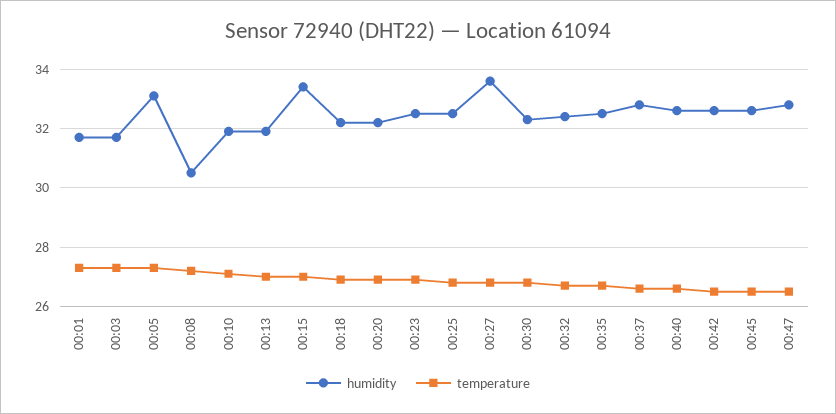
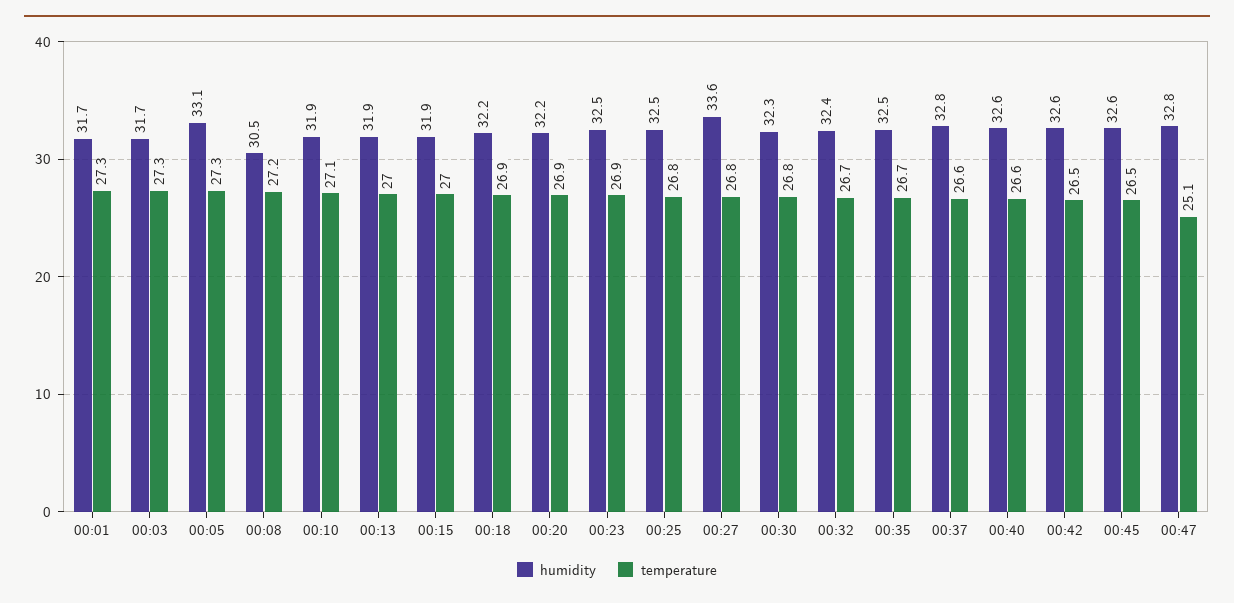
  {
    "humidity": {
      "00:01": 31.7,
      "00:03": 31.7,
      "00:05": 33.1,
      "00:08": 30.5,
      "00:10": 31.9,
      "00:13": 31.9,
-     "00:15": 33.5,
+     "00:15": 31.9,
      "00:18": 32.2,
      "00:20": 32.2,
      "00:23": 32.5,
      "00:25": 32.5,
      "00:27": 33.6,
      "00:30": 32.3,
      "00:32": 32.4,
      "00:35": 32.5,
      "00:37": 32.8,
      "00:40": 32.6,
      "00:42": 32.6,
      "00:45": 32.6,
      "00:47": 32.8
    },
    "temperature": {
      "00:01": 27.3,
      "00:03": 27.3,
      "00:05": 27.3,
      "00:08": 27.2,
      "00:10": 27.1,
      "00:13": 27,
      "00:15": 27,
      "00:18": 26.9,
      "00:20": 26.9,
      "00:23": 26.9,
      "00:25": 26.8,
      "00:27": 26.8,
      "00:30": 26.8,
      "00:32": 26.7,
      "00:35": 26.7,
      "00:37": 26.6,
      "00:40": 26.6,
      "00:42": 26.5,
      "00:45": 26.5,
-     "00:47": 26.5
+     "00:47": 25.1
    }
  }

